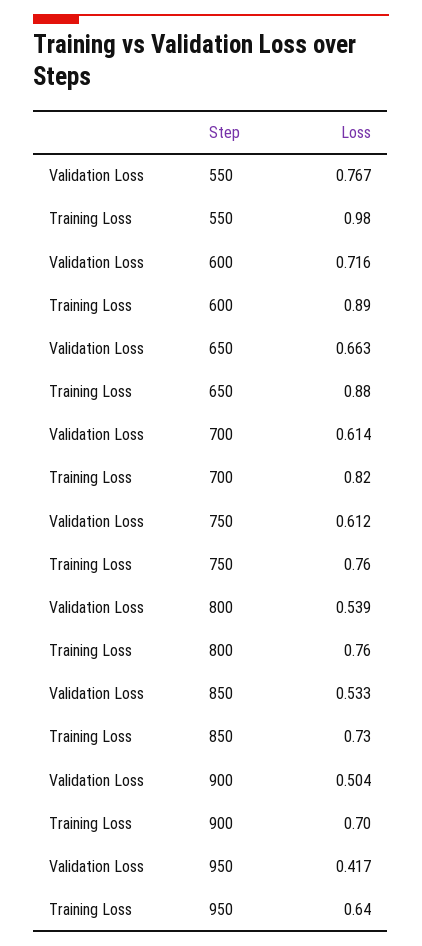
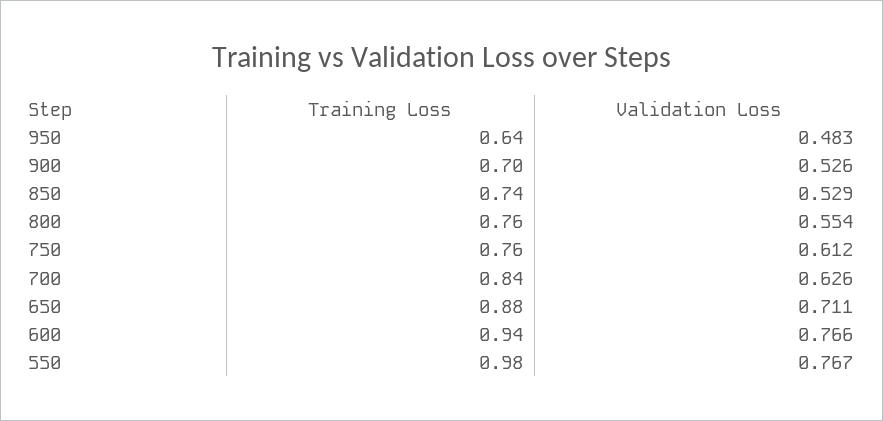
  {
    "Validation Loss": {
      "550": 0.767,
-     "600": 0.716,
+     "600": 0.766,
-     "650": 0.663,
+     "650": 0.711,
-     "700": 0.614,
+     "700": 0.626,
      "750": 0.612,
-     "800": 0.539,
+     "800": 0.554,
-     "850": 0.533,
+     "850": 0.529,
-     "900": 0.504,
+     "900": 0.526,
-     "950": 0.417
+     "950": 0.483
    },
    "Training Loss": {
      "550": 0.98,
-     "600": 0.89,
+     "600": 0.94,
      "650": 0.88,
-     "700": 0.82,
+     "700": 0.84,
      "750": 0.76,
      "800": 0.76,
-     "850": 0.73,
+     "850": 0.74,
      "900": 0.7,
      "950": 0.64
    }
  }

